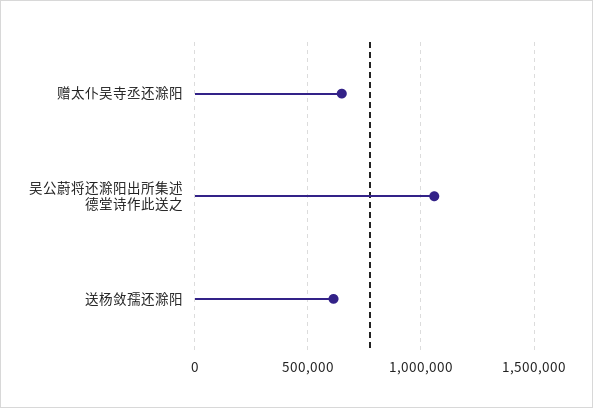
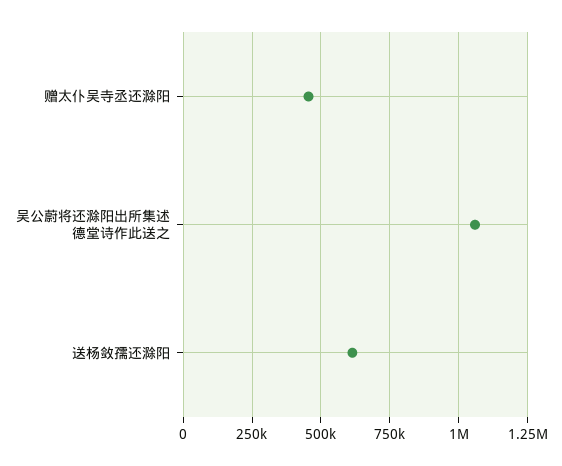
  {
-   "赠太仆吴寺丞还滁阳": 650000,
+   "赠太仆吴寺丞还滁阳": 450000,
    "吴公蔚将还滁阳出所集述德堂诗作此送之": 1050000,
    "送杨敛孺还滁阳": 625000
  }

